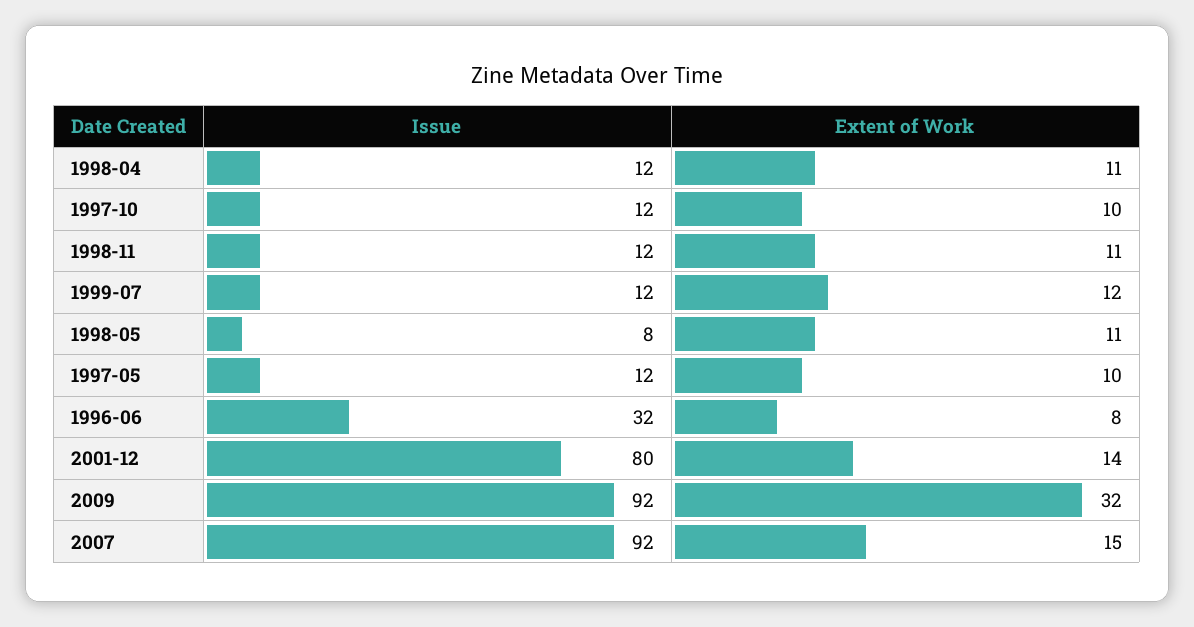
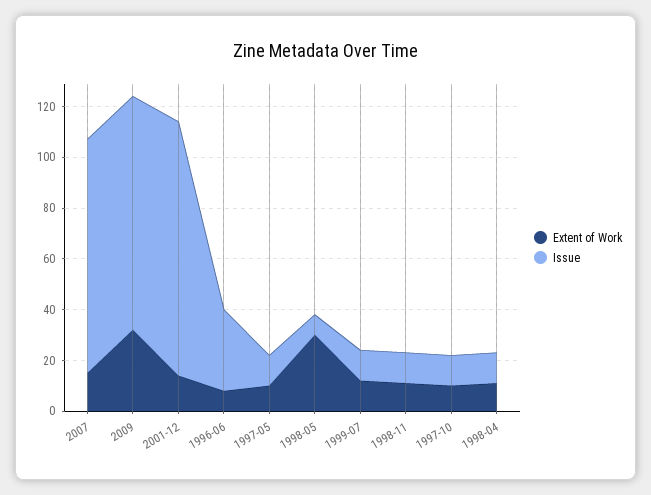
  {
    "Issue": {
      "1998-04": 12,
      "1997-10": 12,
      "1998-11": 12,
      "1999-07": 12,
      "1998-05": 8,
      "1997-05": 12,
      "1996-06": 32,
-     "2001-12": 80,
+     "2001-12": 100,
      "2009": 92,
      "2007": 92
    },
    "Extent of Work": {
      "1998-04": 11,
      "1997-10": 10,
      "1998-11": 11,
      "1999-07": 12,
-     "1998-05": 11,
+     "1998-05": 30,
      "1997-05": 10,
      "1996-06": 8,
      "2001-12": 14,
      "2009": 32,
      "2007": 15
    }
  }

